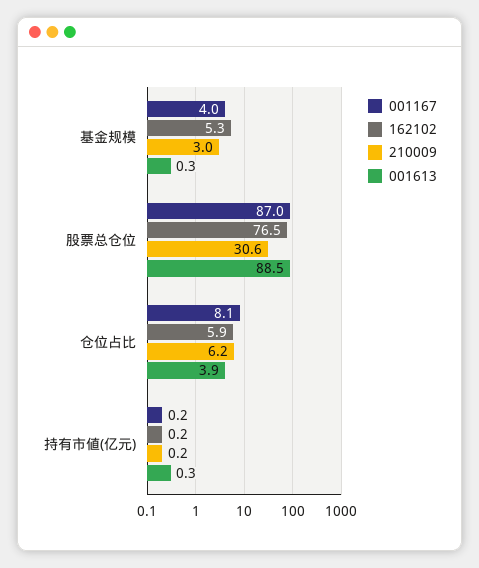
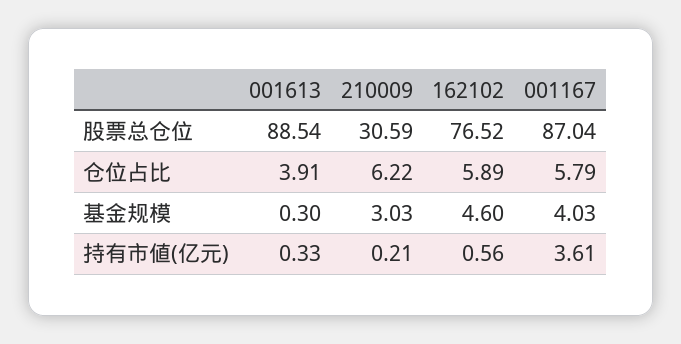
  {
    "001167": {
      "基金规模": 4.03,
      "股票总仓位": 87.04,
-     "仓位占比": 8.1,
+     "仓位占比": 5.79,
-     "持有市値(亿元)": 0.2
+     "持有市値(亿元)": 3.61
    },
    "162102": {
-     "基金规模": 5.3,
+     "基金规模": 4.6,
      "股票总仓位": 76.52,
      "仓位占比": 5.89,
-     "持有市値(亿元)": 0.2
+     "持有市値(亿元)": 0.56
    },
    "210009": {
      "基金规模": 3.03,
      "股票总仓位": 30.59,
      "仓位占比": 6.22,
      "持有市値(亿元)": 0.21
    },
    "001613": {
      "基金规模": 0.3,
      "股票总仓位": 88.54,
      "仓位占比": 3.91,
      "持有市値(亿元)": 0.33
    }
  }

